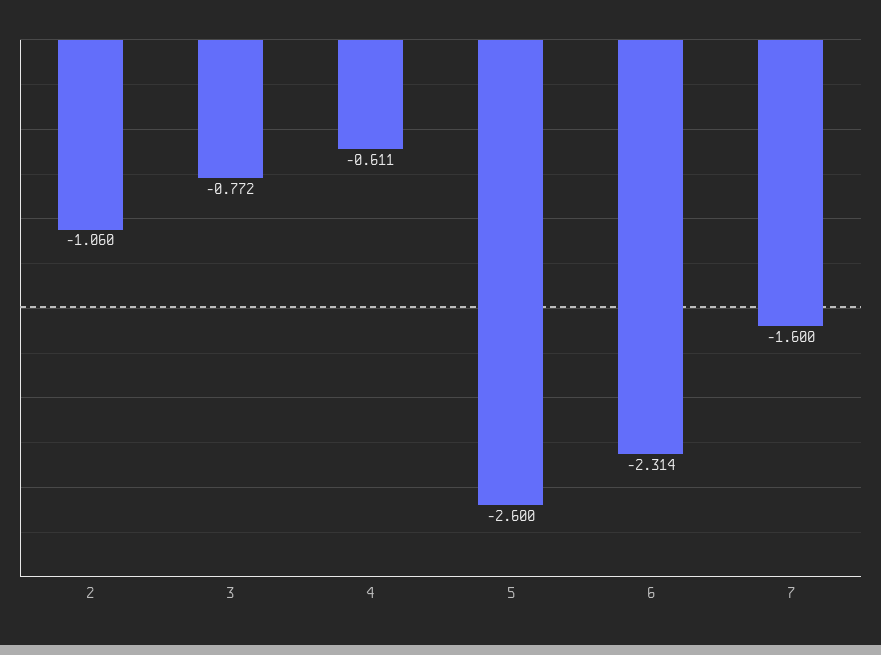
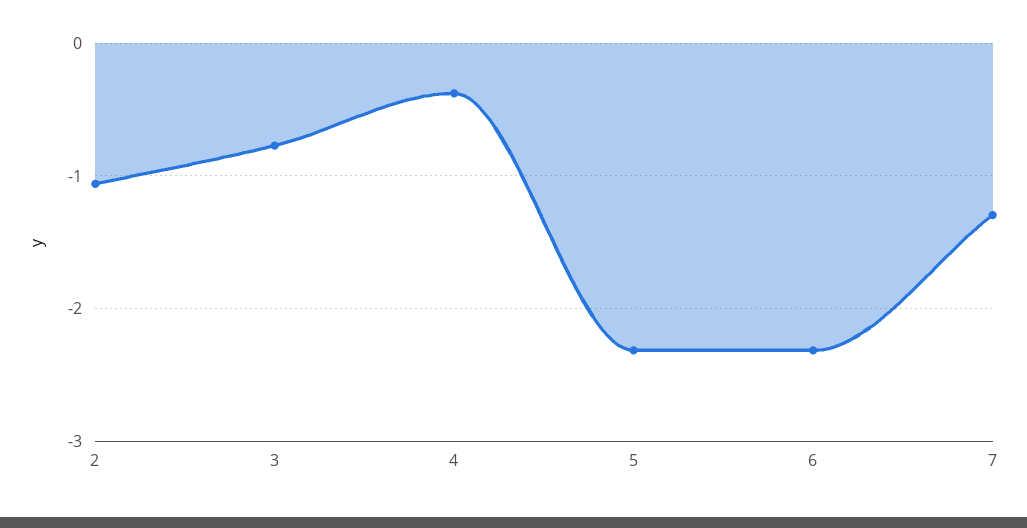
  {
    "2": -1.06,
    "3": -0.772,
-   "4": -0.611,
+   "4": -0.4,
-   "5": -2.6,
+   "5": -2.3,
    "6": -2.314,
-   "7": -1.6
+   "7": -1.3
  }

